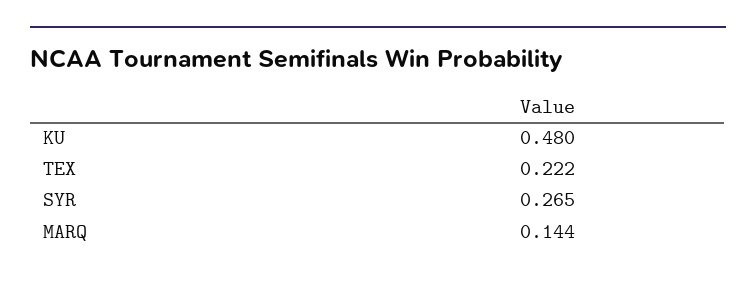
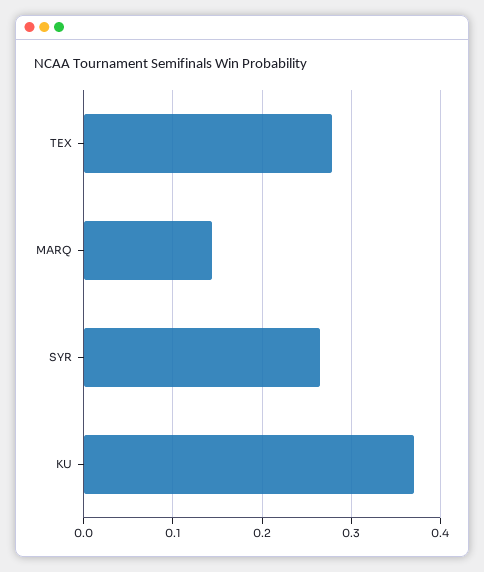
  {
-   "KU": 0.48,
+   "KU": 0.37,
-   "TEX": 0.222,
+   "TEX": 0.28,
    "SYR": 0.265,
    "MARQ": 0.144
  }

